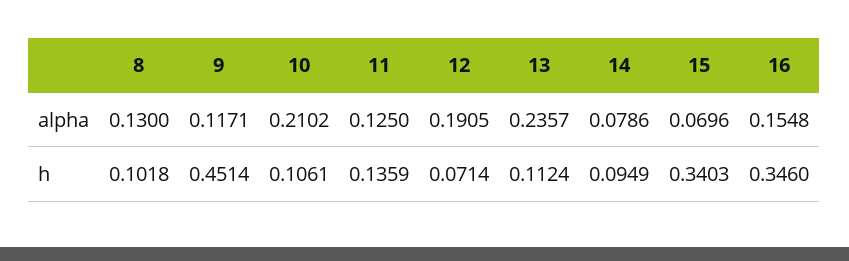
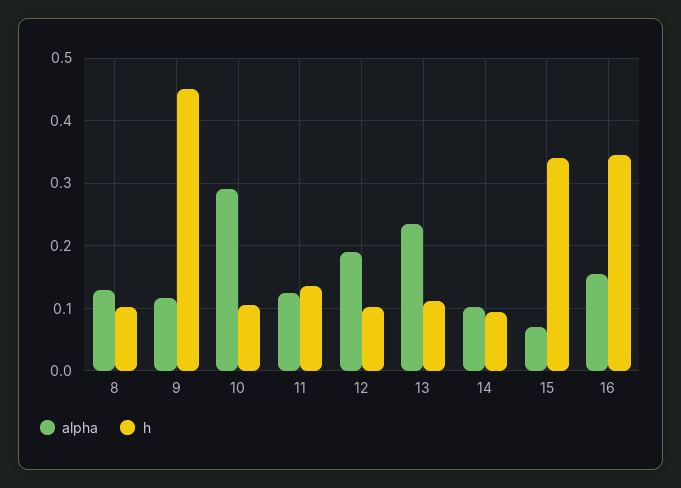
  {
    "alpha": {
      "8": 0.13,
      "9": 0.1171,
-     "10": 0.2102,
+     "10": 0.29,
      "11": 0.125,
      "12": 0.1905,
      "13": 0.2357,
-     "14": 0.0786,
+     "14": 0.1,
      "15": 0.0696,
      "16": 0.1548
    },
    "h": {
      "8": 0.1018,
      "9": 0.4514,
      "10": 0.1061,
      "11": 0.1359,
-     "12": 0.0714,
+     "12": 0.1,
      "13": 0.1124,
      "14": 0.0949,
      "15": 0.3403,
      "16": 0.346
    }
  }

